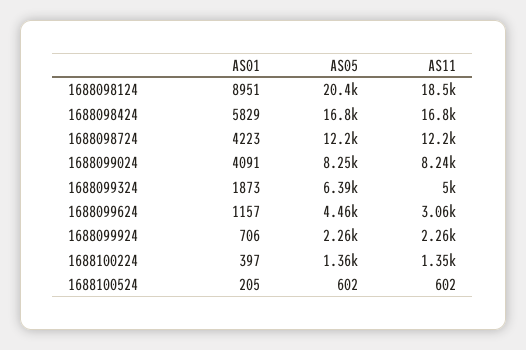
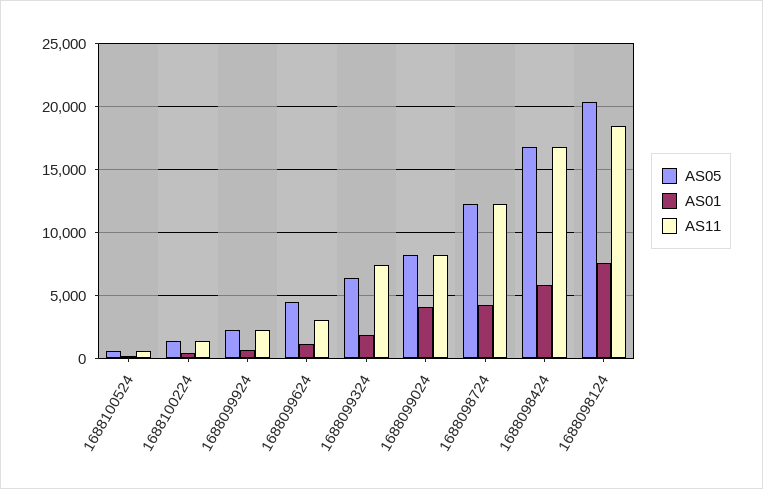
  {
    "AS01": {
-     "1688098124": 8951,
+     "1688098124": 7500,
      "1688098424": 5829,
      "1688098724": 4223,
      "1688099024": 4091,
      "1688099324": 1873,
      "1688099624": 1157,
      "1688099924": 706,
      "1688100224": 397,
      "1688100524": 205
    },
    "AS05": {
      "1688098124": 20400,
      "1688098424": 16800,
      "1688098724": 12200,
      "1688099024": 8250,
      "1688099324": 6390,
      "1688099624": 4460,
      "1688099924": 2260,
      "1688100224": 1360,
      "1688100524": 602
    },
    "AS11": {
      "1688098124": 18500,
      "1688098424": 16800,
      "1688098724": 12200,
      "1688099024": 8240,
-     "1688099324": 5000,
+     "1688099324": 7500,
      "1688099624": 3060,
      "1688099924": 2260,
      "1688100224": 1350,
      "1688100524": 602
    }
  }

